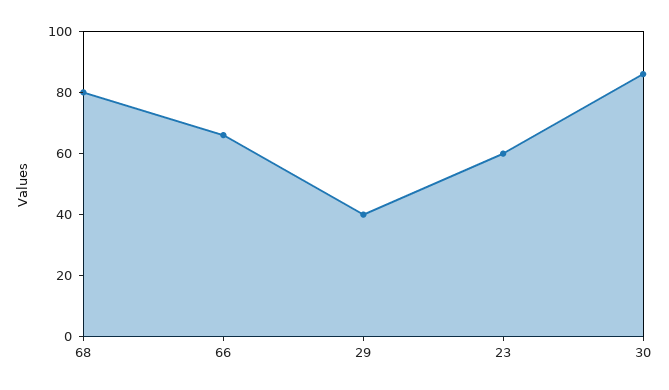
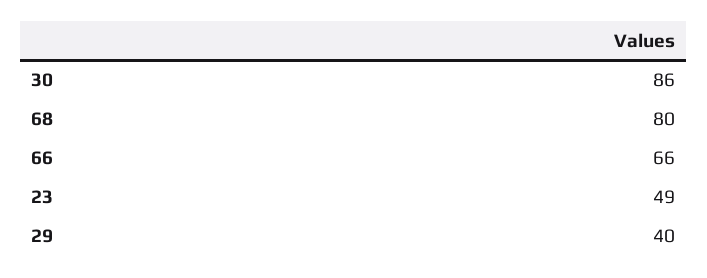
  {
    "68": 80,
    "66": 66,
    "29": 40,
-   "23": 60,
+   "23": 49,
    "30": 86
  }

